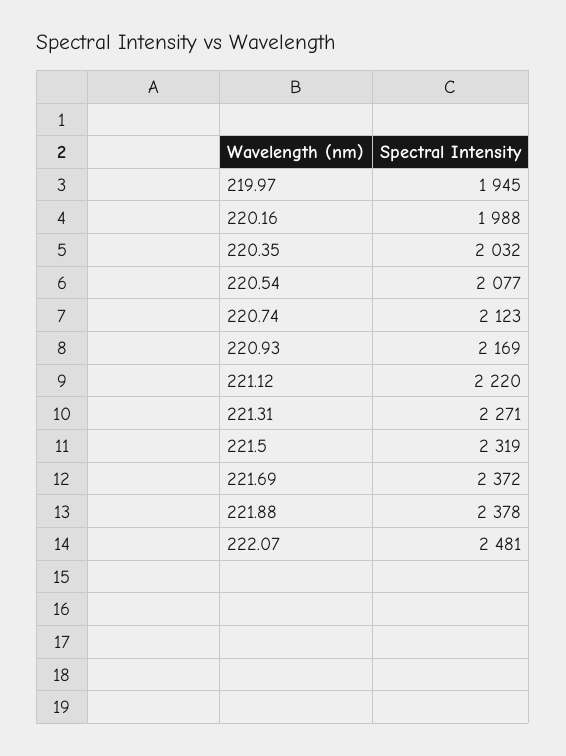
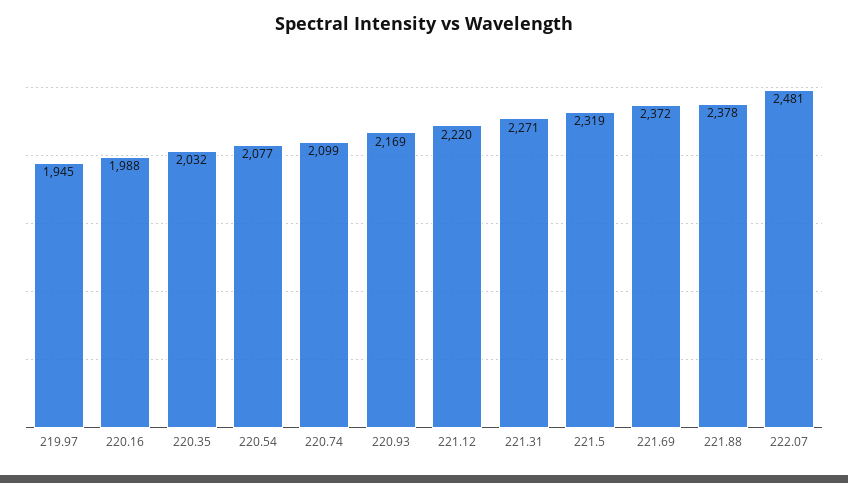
  {
    "219.97": 1945,
    "220.16": 1988,
    "220.35": 2032,
    "220.54": 2077,
-   "220.74": 2123,
+   "220.74": 2099,
    "220.93": 2169,
    "221.12": 2220,
    "221.31": 2271,
    "221.5": 2319,
    "221.69": 2372,
    "221.88": 2378,
    "222.07": 2481
  }

